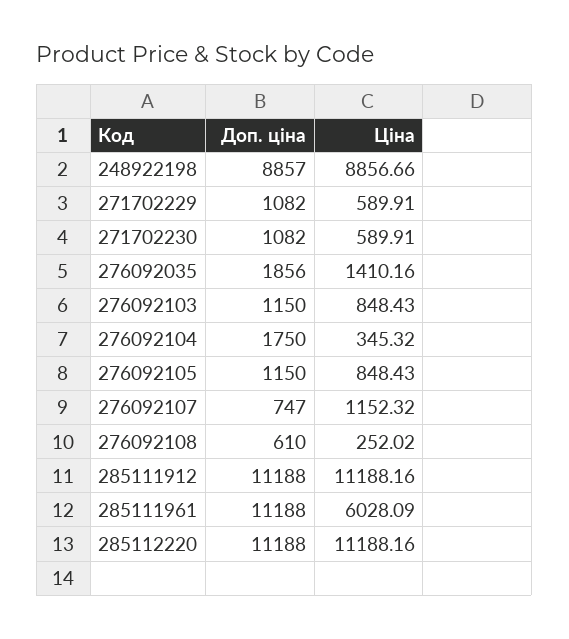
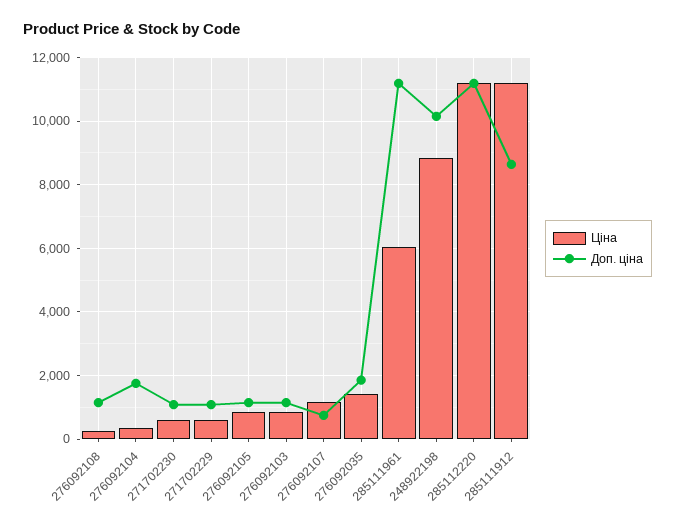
  {
    "Доп. ціна": {
-     "248922198": 8857,
+     "248922198": 10200,
      "271702229": 1082,
      "271702230": 1082,
      "276092035": 1856,
      "276092103": 1150,
      "276092104": 1750,
      "276092105": 1150,
      "276092107": 747,
-     "276092108": 610,
+     "276092108": 1200,
-     "285111912": 11188,
+     "285111912": 8600,
      "285111961": 11188,
      "285112220": 11188
    },
    "Ціна": {
      "248922198": 8856.66,
      "271702229": 589.91,
      "271702230": 589.91,
      "276092035": 1410.16,
      "276092103": 848.43,
      "276092104": 345.32,
      "276092105": 848.43,
      "276092107": 1152.32,
      "276092108": 252.02,
      "285111912": 11188.16,
      "285111961": 6028.09,
      "285112220": 11188.16
    }
  }

